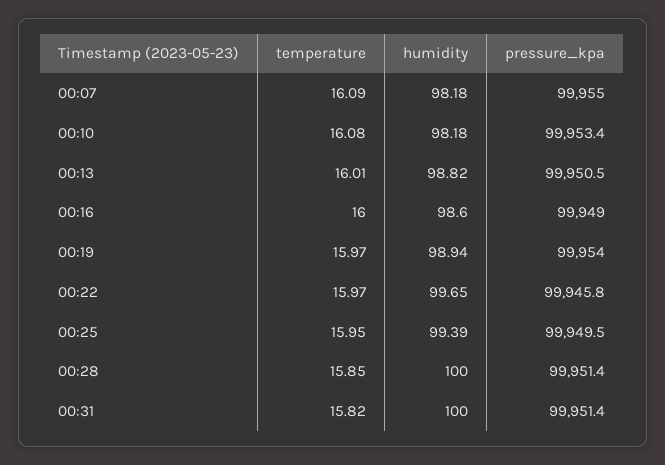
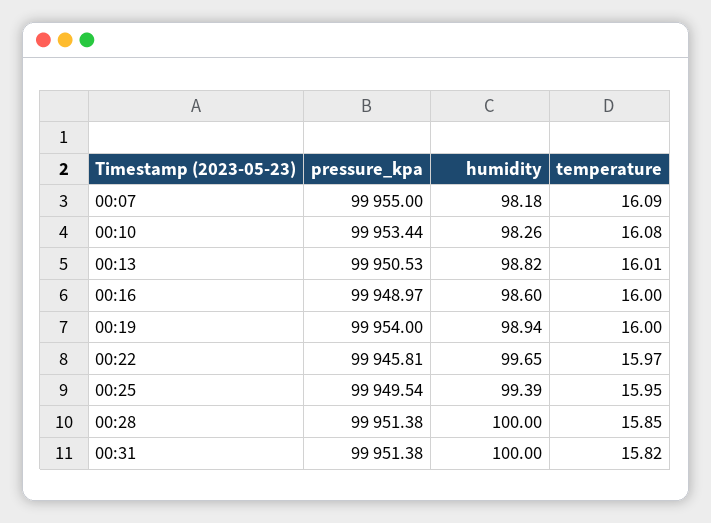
  {
    "temperature": {
      "00:07": 16.09,
      "00:10": 16.08,
      "00:13": 16.01,
      "00:16": 16,
-     "00:19": 15.97,
+     "00:19": 16,
      "00:22": 15.97,
      "00:25": 15.95,
      "00:28": 15.85,
      "00:31": 15.82
    },
    "humidity": {
      "00:07": 98.18,
-     "00:10": 98.18,
+     "00:10": 98.26,
      "00:13": 98.82,
      "00:16": 98.6,
      "00:19": 98.94,
      "00:22": 99.65,
      "00:25": 99.39,
      "00:28": 100,
      "00:31": 100
    },
    "pressure_kpa": {
      "00:07": 99955,
      "00:10": 99953.44,
      "00:13": 99950.53,
      "00:16": 99948.97,
      "00:19": 99954,
      "00:22": 99945.81,
      "00:25": 99949.54,
      "00:28": 99951.38,
      "00:31": 99951.38
    }
  }

